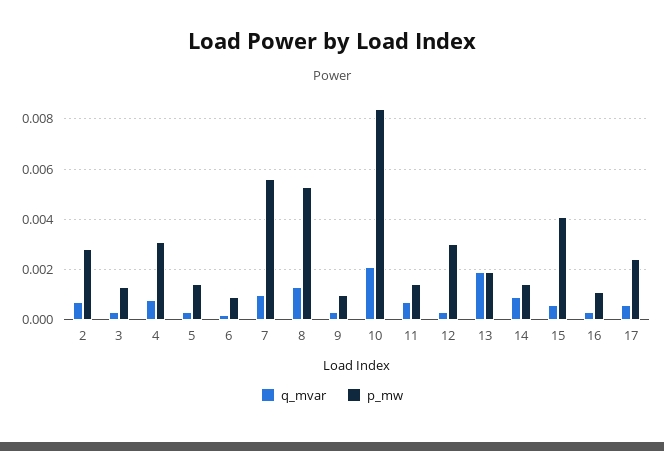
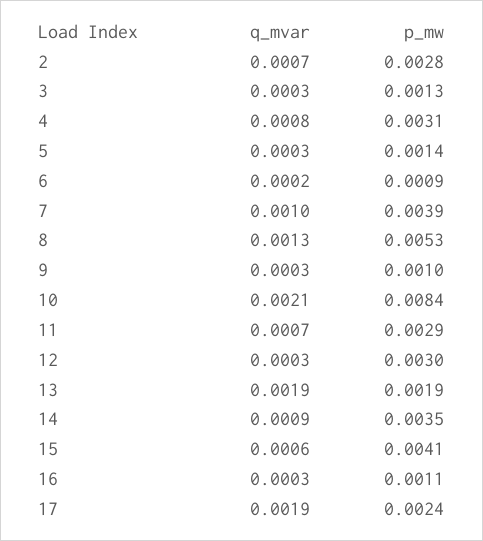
  {
    "q_mvar": {
      "2": 0.0007,
      "3": 0.0003,
      "4": 0.0008,
      "5": 0.0003,
      "6": 0.0002,
      "7": 0.001,
      "8": 0.0013,
      "9": 0.0003,
      "10": 0.0021,
      "11": 0.0007,
      "12": 0.0003,
      "13": 0.0019,
      "14": 0.0009,
      "15": 0.0006,
      "16": 0.0003,
-     "17": 0.0005
+     "17": 0.0019
    },
    "p_mw": {
      "2": 0.0028,
      "3": 0.0013,
      "4": 0.0031,
      "5": 0.0014,
      "6": 0.0009,
-     "7": 0.0055,
+     "7": 0.0039,
      "8": 0.0053,
      "9": 0.001,
      "10": 0.0084,
-     "11": 0.0015,
+     "11": 0.0029,
      "12": 0.003,
      "13": 0.0019,
-     "14": 0.0015,
+     "14": 0.0035,
      "15": 0.0041,
      "16": 0.0011,
      "17": 0.0024
    }
  }

